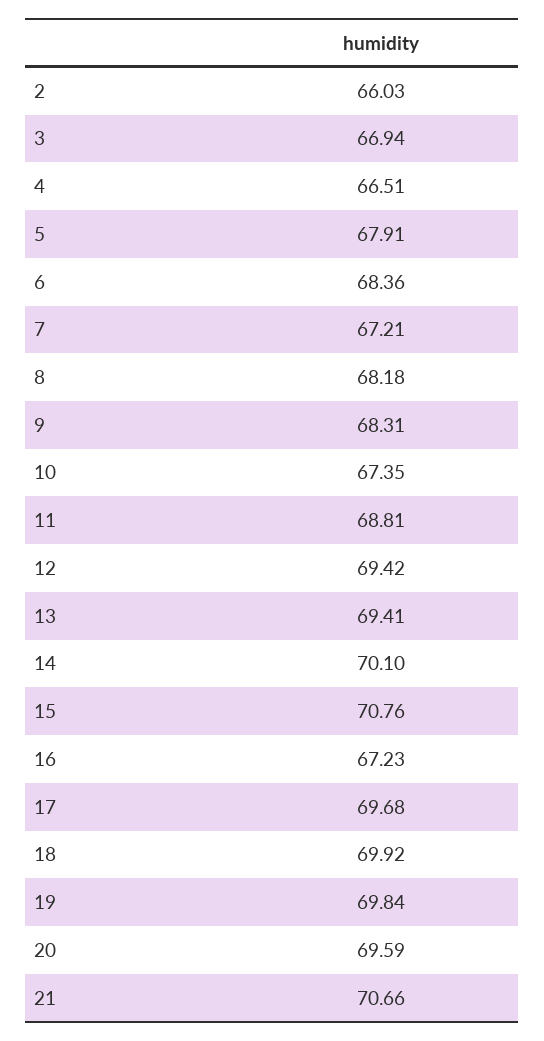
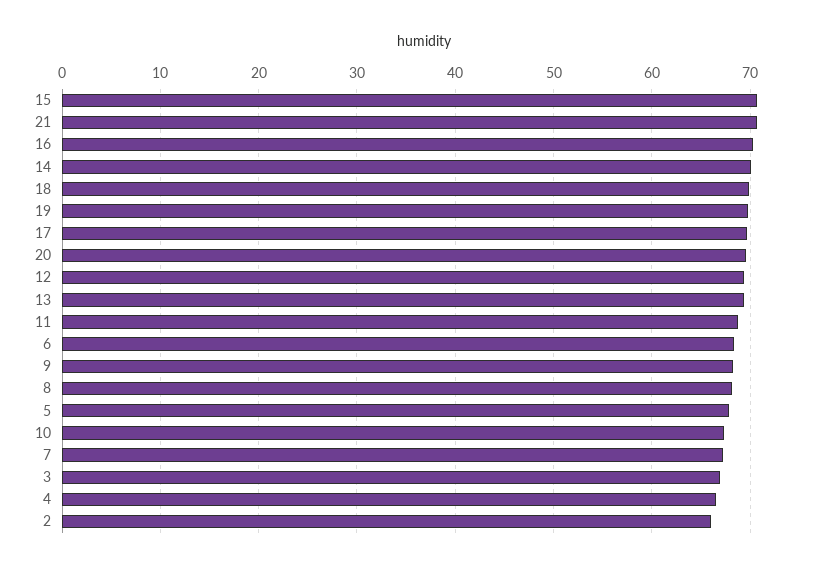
  {
    "2": 66.03,
    "3": 66.94,
    "4": 66.51,
    "5": 67.91,
    "6": 68.36,
    "7": 67.21,
    "8": 68.18,
    "9": 68.31,
    "10": 67.35,
    "11": 68.81,
    "12": 69.42,
    "13": 69.41,
    "14": 70.1,
    "15": 70.76,
-   "16": 67.23,
+   "16": 70,
    "17": 69.68,
    "18": 69.92,
    "19": 69.84,
    "20": 69.59,
    "21": 70.66
  }

